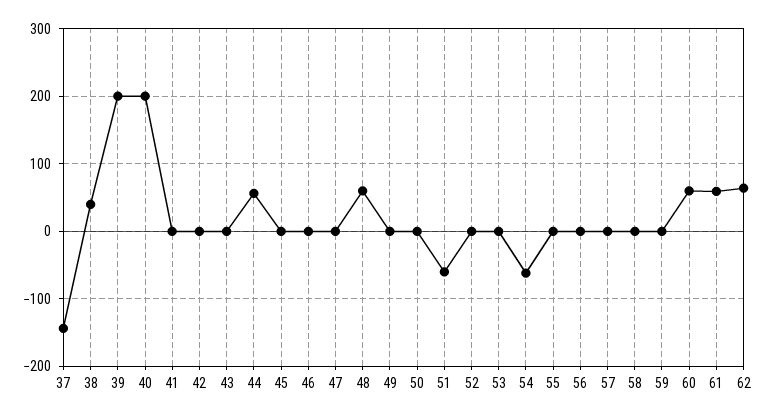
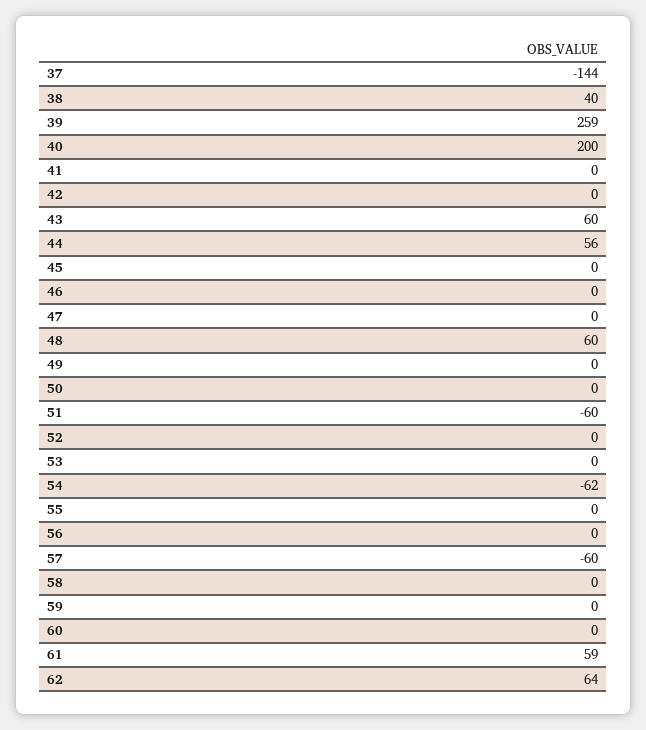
  {
    "37": -144,
    "38": 40,
-   "39": 200,
+   "39": 259,
    "40": 200,
    "41": 0,
    "42": 0,
-   "43": 0,
+   "43": 60,
    "44": 56,
    "45": 0,
    "46": 0,
    "47": 0,
    "48": 60,
    "49": 0,
    "50": 0,
    "51": -60,
    "52": 0,
    "53": 0,
    "54": -62,
    "55": 0,
    "56": 0,
-   "57": 0,
+   "57": -60,
    "58": 0,
    "59": 0,
-   "60": 60,
+   "60": 0,
    "61": 59,
    "62": 64
  }

